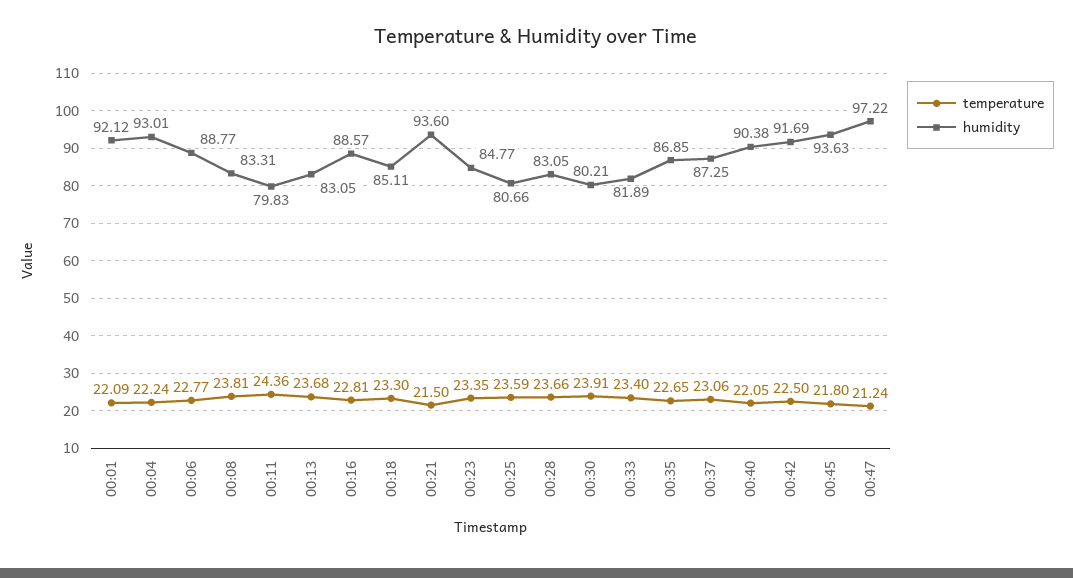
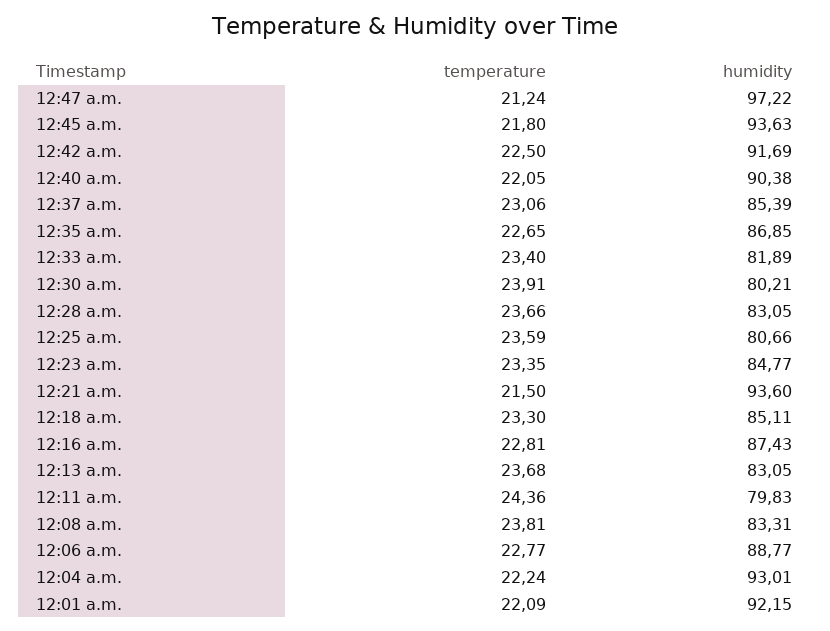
  {
    "temperature": {
      "00:01": 22.09,
      "00:04": 22.24,
      "00:06": 22.77,
      "00:08": 23.81,
      "00:11": 24.36,
      "00:13": 23.68,
      "00:16": 22.81,
      "00:18": 23.3,
      "00:21": 21.5,
      "00:23": 23.35,
      "00:25": 23.59,
      "00:28": 23.66,
      "00:30": 23.91,
      "00:33": 23.4,
      "00:35": 22.65,
      "00:37": 23.06,
      "00:40": 22.05,
      "00:42": 22.5,
      "00:45": 21.8,
      "00:47": 21.24
    },
    "humidity": {
-     "00:01": 92.12,
+     "00:01": 92.15,
      "00:04": 93.01,
      "00:06": 88.77,
      "00:08": 83.31,
      "00:11": 79.83,
      "00:13": 83.05,
-     "00:16": 88.57,
+     "00:16": 87.43,
      "00:18": 85.11,
      "00:21": 93.6,
      "00:23": 84.77,
      "00:25": 80.66,
      "00:28": 83.05,
      "00:30": 80.21,
      "00:33": 81.89,
      "00:35": 86.85,
-     "00:37": 87.25,
+     "00:37": 85.39,
      "00:40": 90.38,
      "00:42": 91.69,
      "00:45": 93.63,
      "00:47": 97.22
    }
  }

